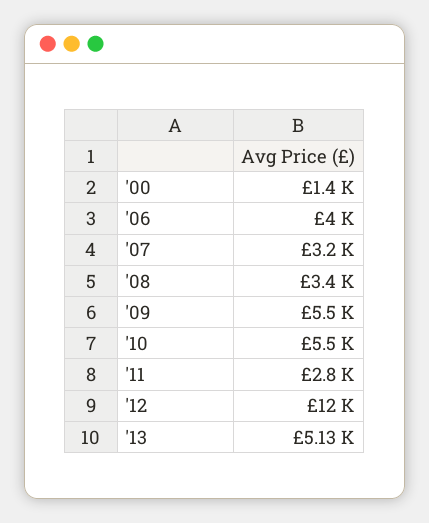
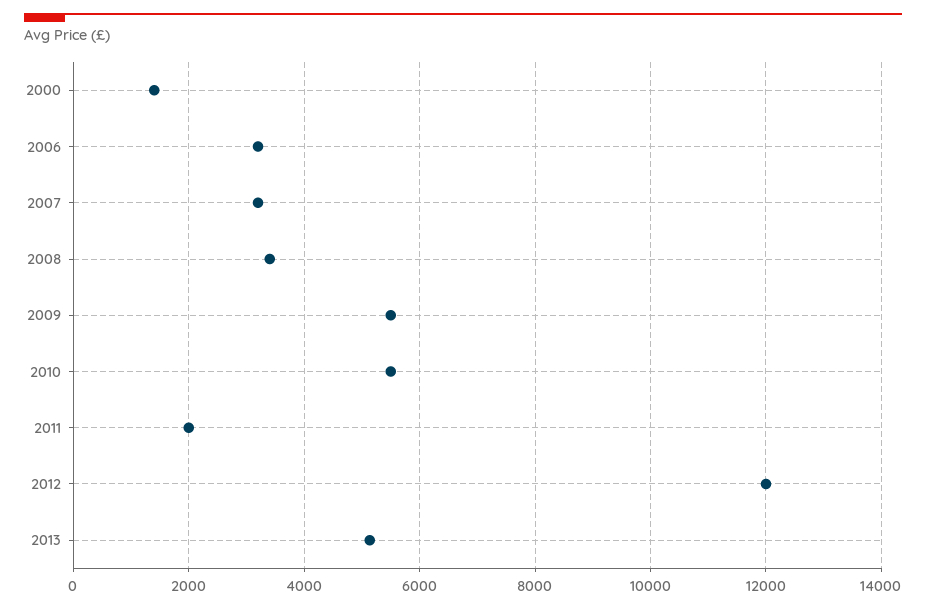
  {
    "'00": 1400,
-   "'06": 4000,
+   "'06": 3200,
    "'07": 3200,
    "'08": 3400,
    "'09": 5500,
    "'10": 5500,
-   "'11": 2800,
+   "'11": 2000,
    "'12": 12000,
    "'13": 5130
  }

